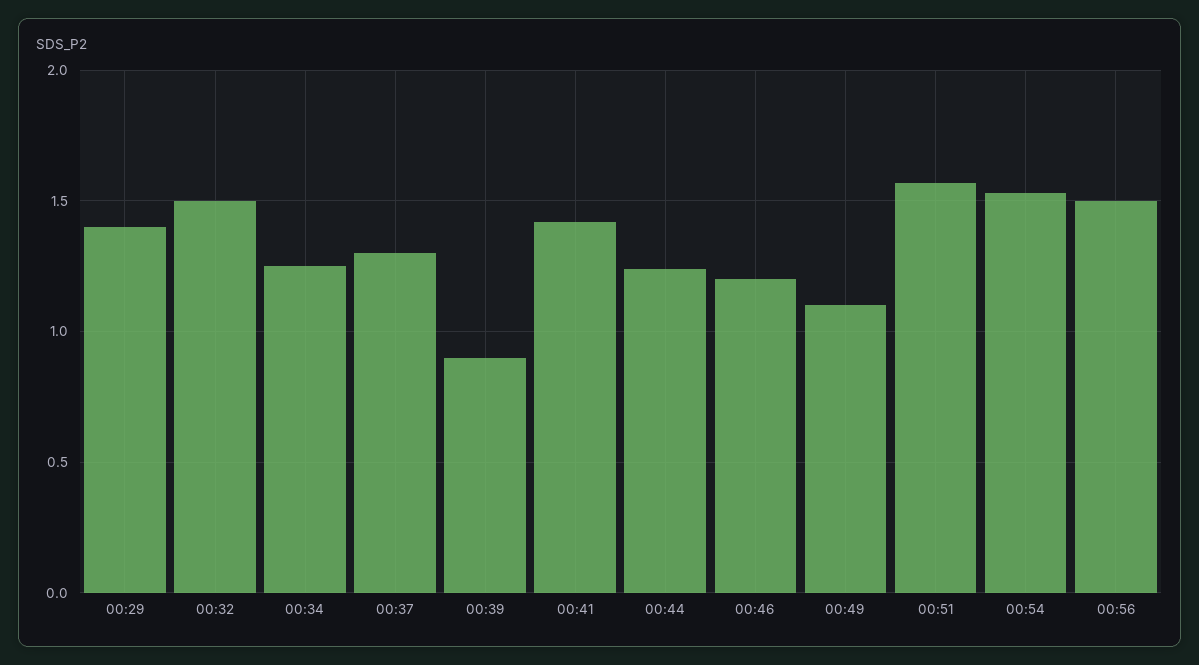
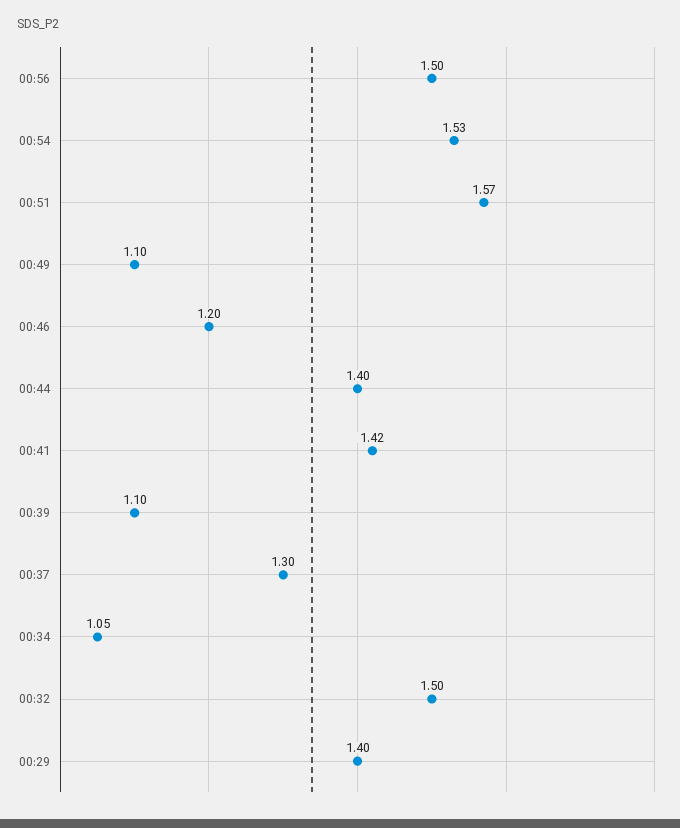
  {
    "00:29": 1.4,
    "00:32": 1.5,
-   "00:34": 1.25,
+   "00:34": 1.05,
    "00:37": 1.3,
-   "00:39": 0.9,
+   "00:39": 1.1,
    "00:41": 1.42,
-   "00:44": 1.25,
+   "00:44": 1.4,
    "00:46": 1.2,
    "00:49": 1.1,
    "00:51": 1.57,
    "00:54": 1.53,
    "00:56": 1.5
  }

